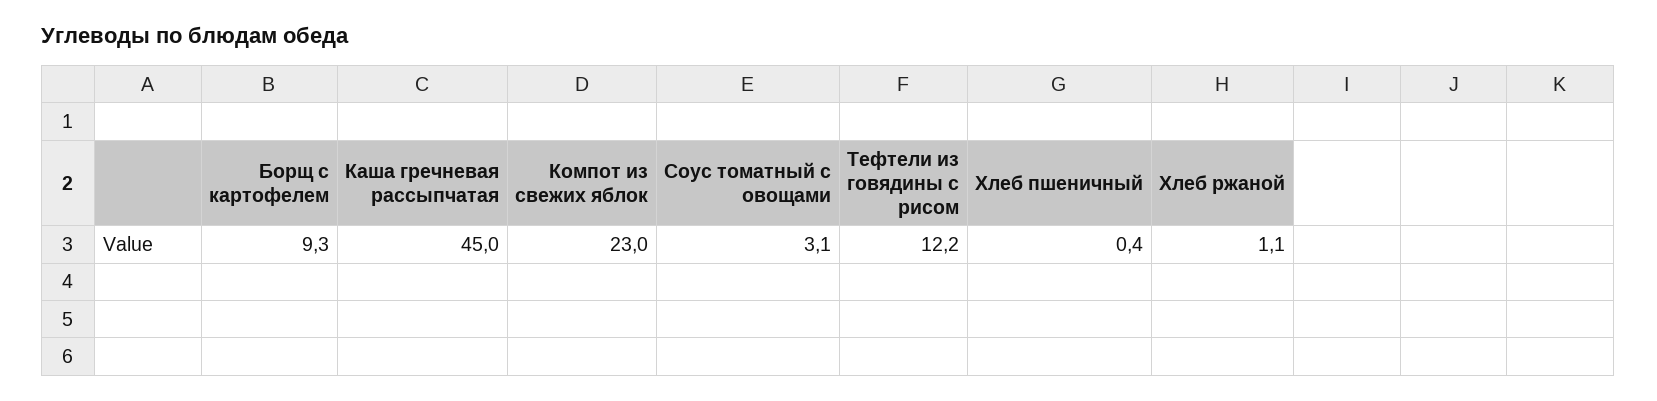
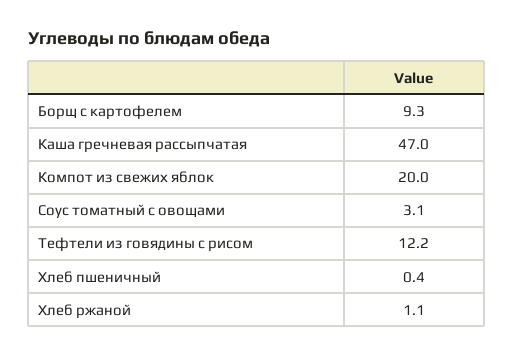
  {
    "Борщ с картофелем": 9.3,
-   "Каша гречневая рассыпчатая": 45,
+   "Каша гречневая рассыпчатая": 47,
-   "Компот из свежих яблок": 23,
+   "Компот из свежих яблок": 20,
    "Соус томатный с овощами": 3.1,
    "Тефтели из говядины с рисом": 12.2,
    "Хлеб пшеничный": 0.4,
    "Хлеб ржаной": 1.1
  }

